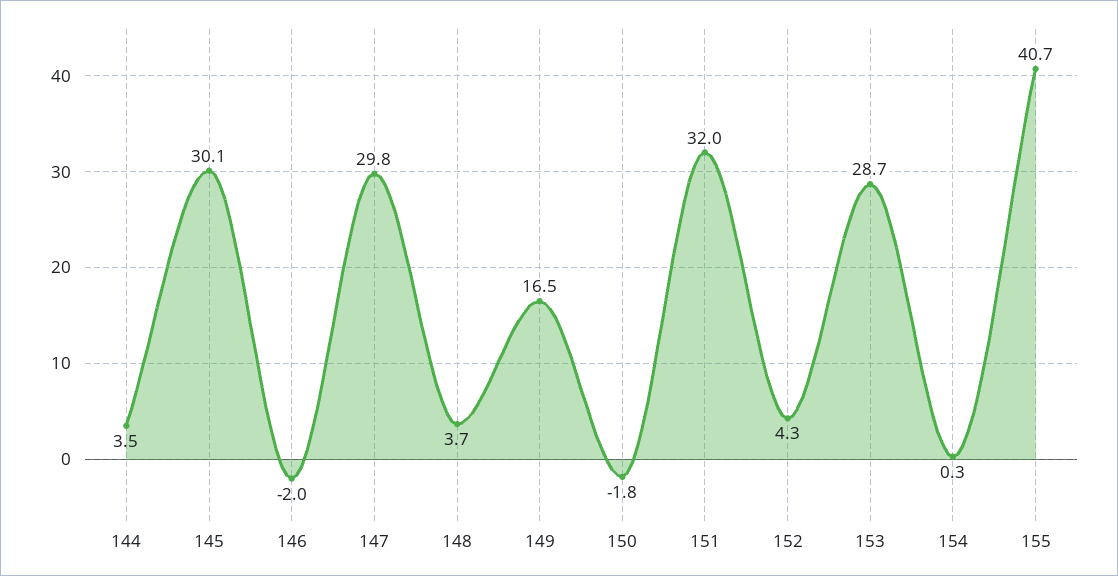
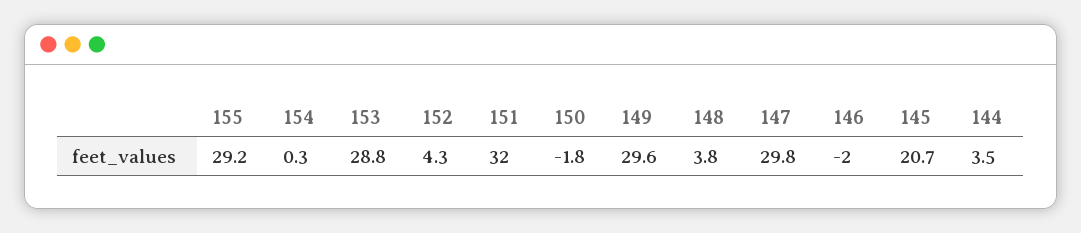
  {
    "144": 3.5,
-   "145": 30.1,
+   "145": 20.7,
    "146": -2,
    "147": 29.8,
-   "148": 3.7,
+   "148": 3.8,
-   "149": 16.5,
+   "149": 29.6,
    "150": -1.8,
    "151": 32,
    "152": 4.3,
-   "153": 28.7,
+   "153": 28.8,
    "154": 0.3,
-   "155": 40.7
+   "155": 29.2
  }

